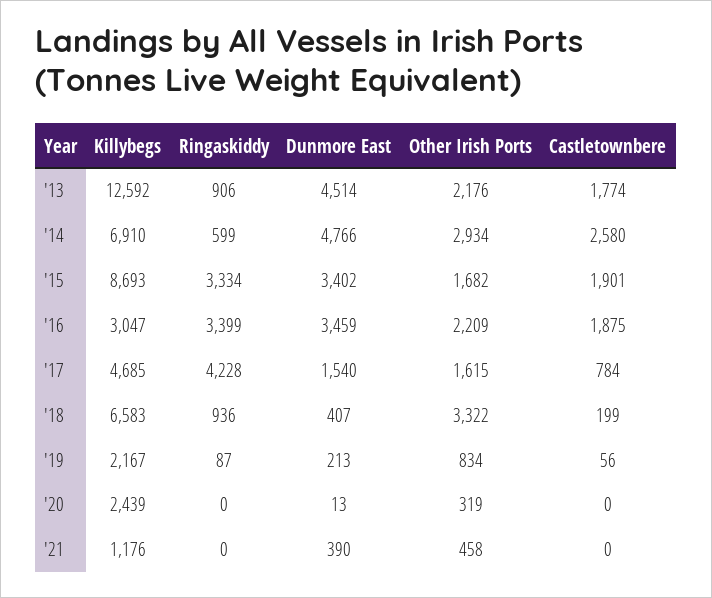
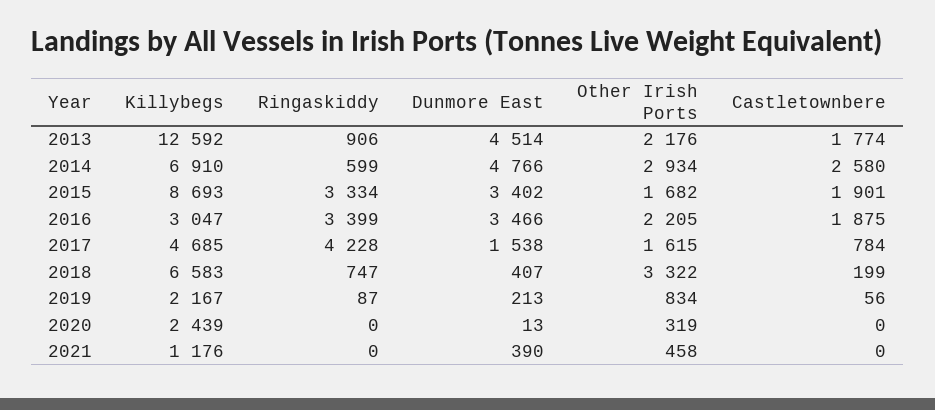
  {
    "Killybegs": {
      "'13": 12592,
      "'14": 6910,
      "'15": 8693,
      "'16": 3047,
      "'17": 4685,
      "'18": 6583,
      "'19": 2167,
      "'20": 2439,
      "'21": 1176
    },
    "Ringaskiddy": {
      "'13": 906,
      "'14": 599,
      "'15": 3334,
      "'16": 3399,
      "'17": 4228,
-     "'18": 936,
+     "'18": 747,
      "'19": 87,
      "'20": 0,
      "'21": 0
    },
    "Dunmore East": {
      "'13": 4514,
      "'14": 4766,
      "'15": 3402,
-     "'16": 3459,
+     "'16": 3466,
-     "'17": 1540,
+     "'17": 1538,
      "'18": 407,
      "'19": 213,
      "'20": 13,
      "'21": 390
    },
    "Other Irish Ports": {
      "'13": 2176,
      "'14": 2934,
      "'15": 1682,
-     "'16": 2209,
+     "'16": 2205,
      "'17": 1615,
      "'18": 3322,
      "'19": 834,
      "'20": 319,
      "'21": 458
    },
    "Castletownbere": {
      "'13": 1774,
      "'14": 2580,
      "'15": 1901,
      "'16": 1875,
      "'17": 784,
      "'18": 199,
      "'19": 56,
      "'20": 0,
      "'21": 0
    }
  }

